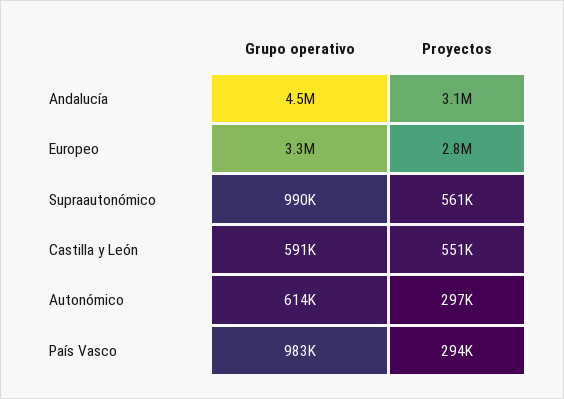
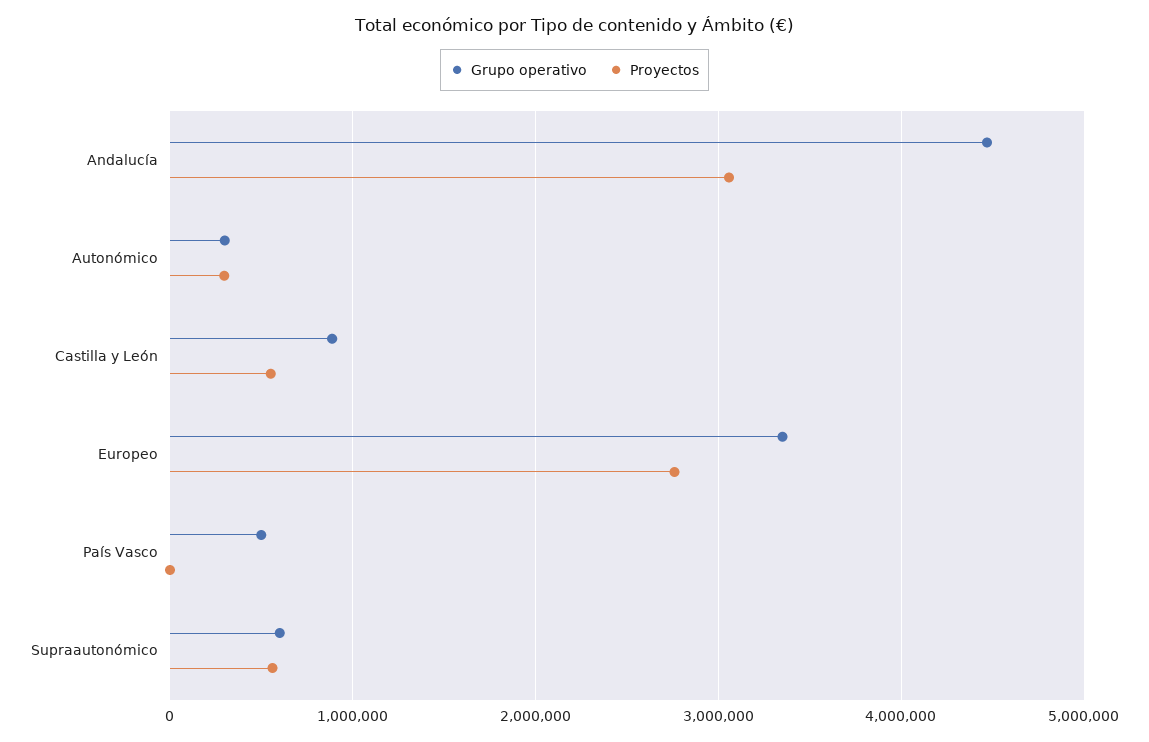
  {
    "Grupo operativo": {
      "Andalucía": 4500000,
      "Europeo": 3300000,
-     "Supraautonómico": 990000,
+     "Supraautonómico": 600000,
-     "Castilla y León": 591000,
+     "Castilla y León": 900000,
-     "Autonómico": 614000,
+     "Autonómico": 300000,
-     "País Vasco": 983000
+     "País Vasco": 500000
    },
    "Proyectos": {
      "Andalucía": 3100000,
      "Europeo": 2800000,
      "Supraautonómico": 561000,
      "Castilla y León": 551000,
      "Autonómico": 297000,
-     "País Vasco": 294000
+     "País Vasco": 0
    }
  }

